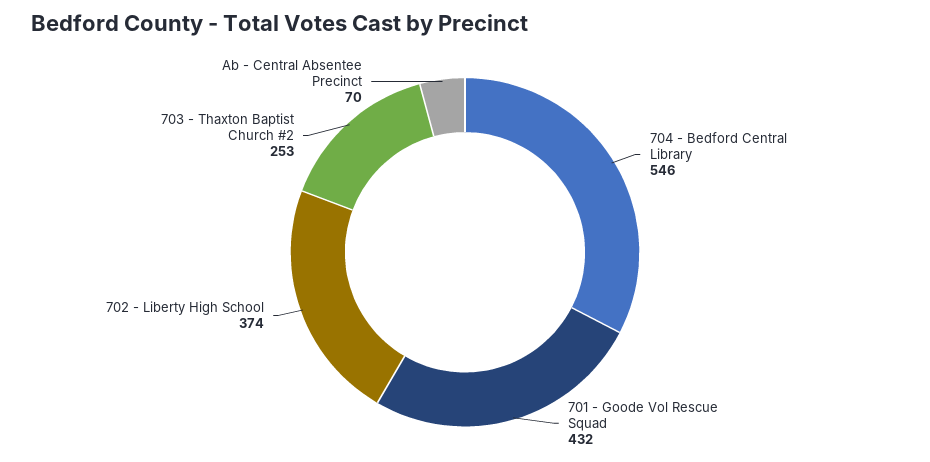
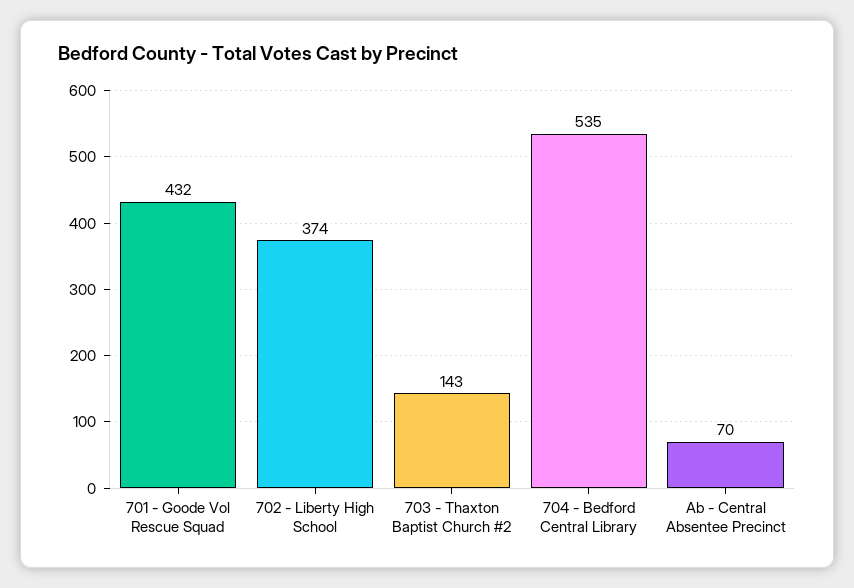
  {
-   "704 - Bedford Central Library": 546,
+   "704 - Bedford Central Library": 535,
    "701 - Goode Vol Rescue Squad": 432,
    "702 - Liberty High School": 374,
-   "703 - Thaxton Baptist Church #2": 253,
+   "703 - Thaxton Baptist Church #2": 143,
    "Ab - Central Absentee Precinct": 70
  }

